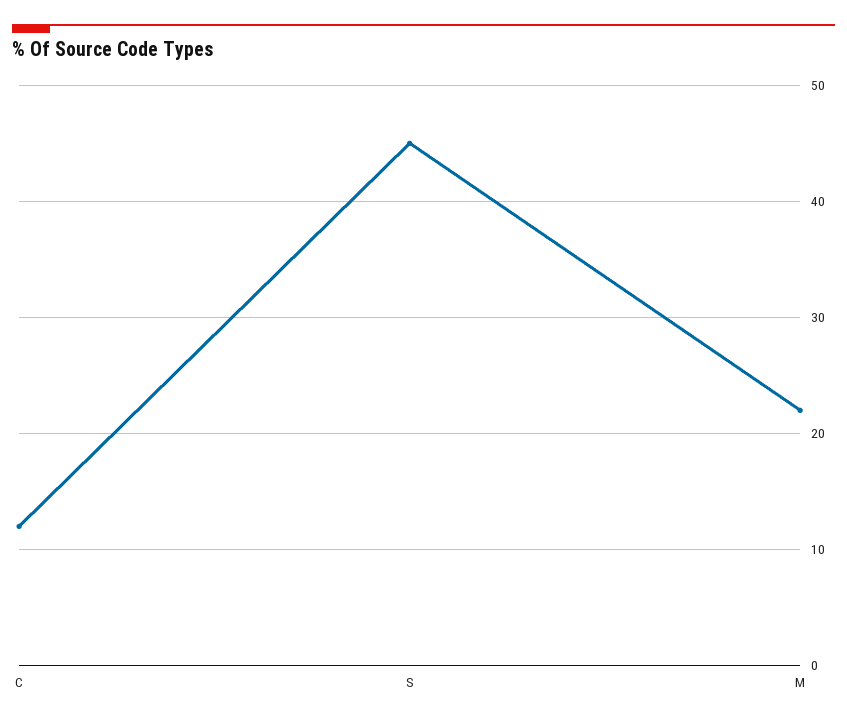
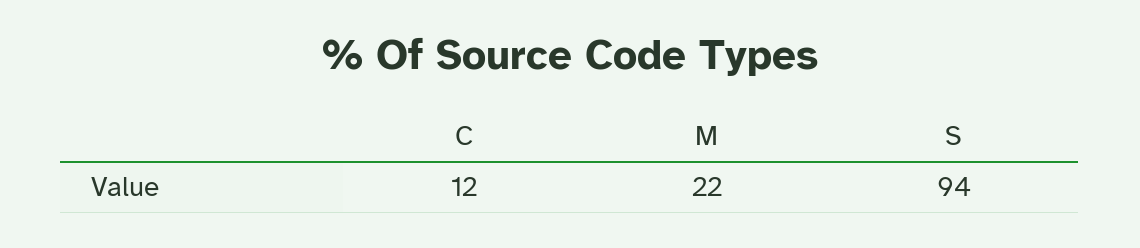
  {
    "C": 12,
-   "S": 45,
+   "S": 94,
    "M": 22
  }

